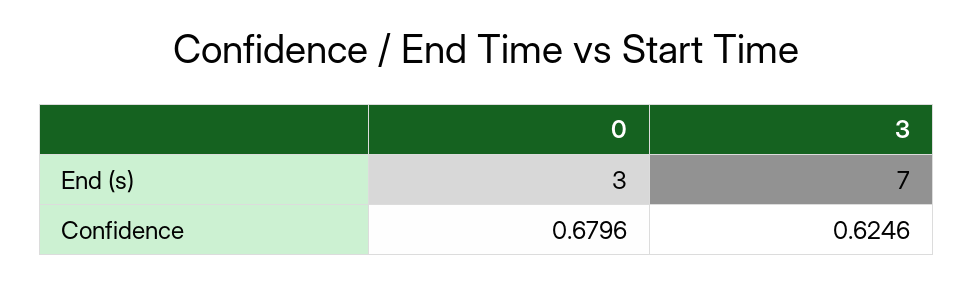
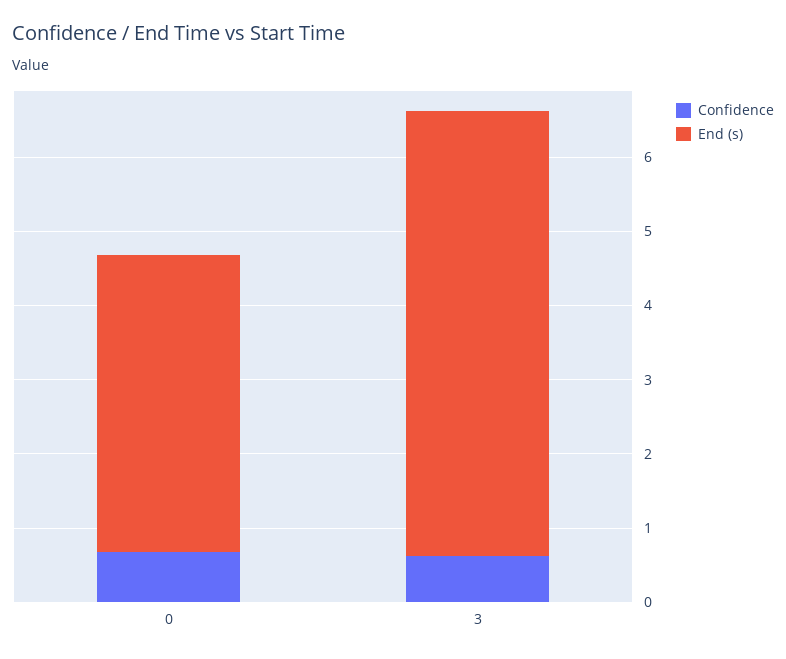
  {
    "End (s)": {
-     "0": 3,
+     "0": 4,
-     "3": 7
+     "3": 6
    },
    "Confidence": {
      "0": 0.6796,
      "3": 0.6246
    }
  }

